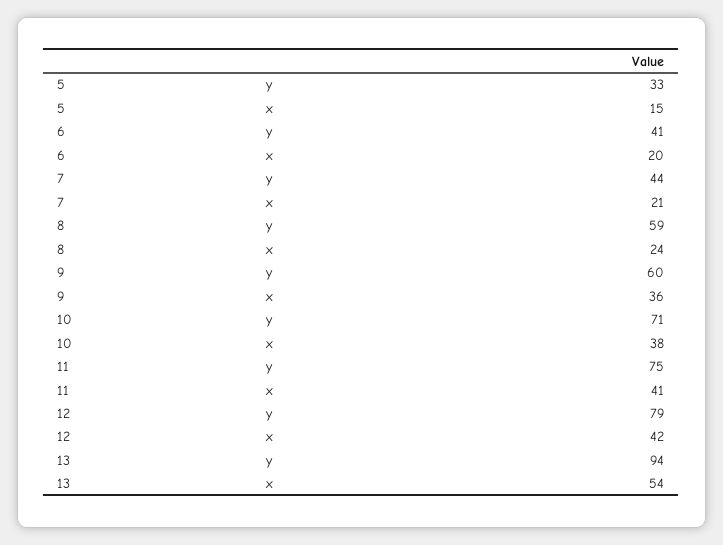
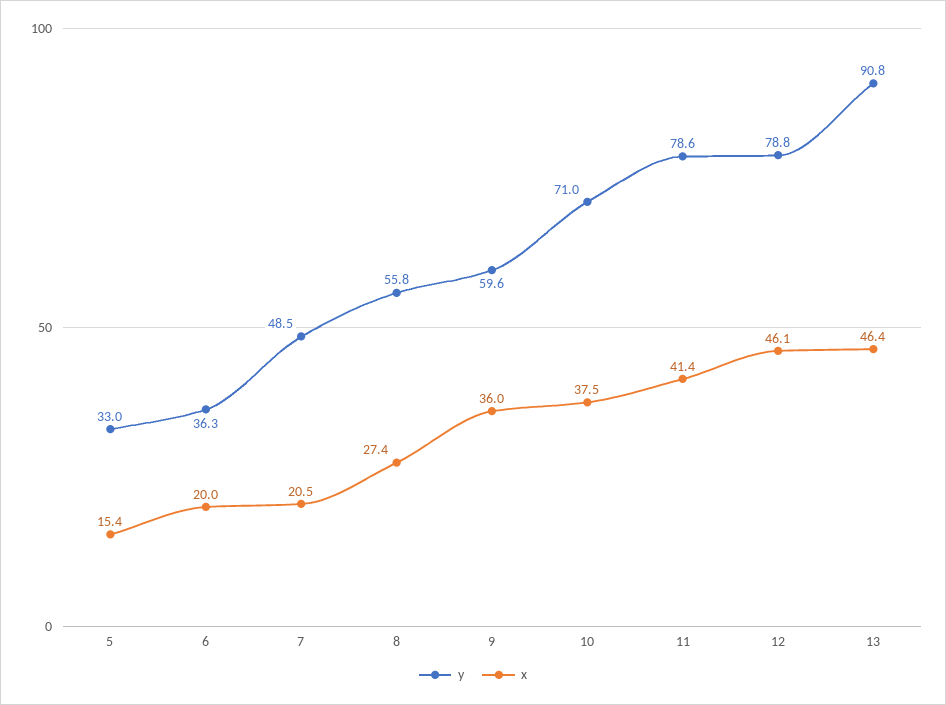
  {
    "y": {
      "5": 33,
-     "6": 41,
+     "6": 36.3,
-     "7": 44,
+     "7": 48.5,
-     "8": 59,
+     "8": 55.8,
      "9": 59.6,
      "10": 71,
-     "11": 75,
+     "11": 78.6,
      "12": 78.8,
-     "13": 94
+     "13": 90.8
    },
    "x": {
      "5": 15.4,
      "6": 20,
      "7": 20.5,
-     "8": 24,
+     "8": 27.4,
      "9": 36,
      "10": 37.5,
      "11": 41.4,
-     "12": 42,
+     "12": 46.1,
-     "13": 54
+     "13": 46.4
    }
  }

